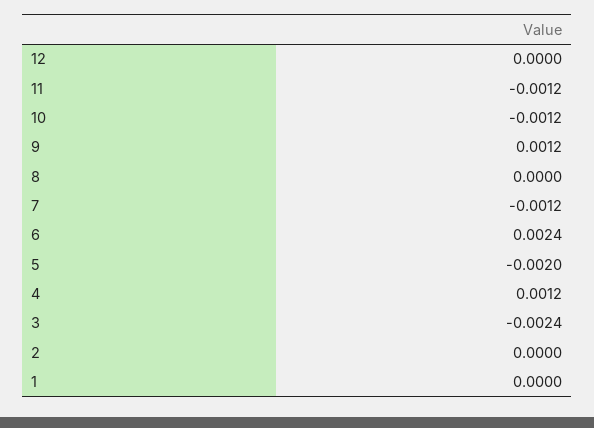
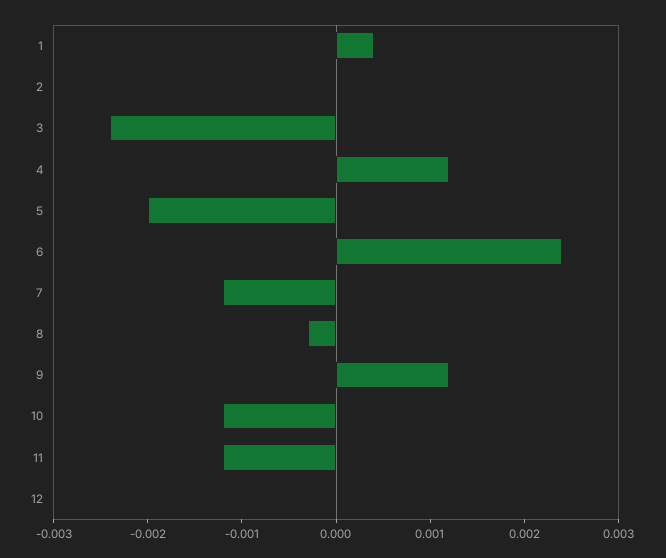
  {
    "12": 0,
    "11": -0.0012,
    "10": -0.0012,
    "9": 0.0012,
-   "8": 0,
+   "8": -0.0003,
    "7": -0.0012,
    "6": 0.0024,
    "5": -0.002,
    "4": 0.0012,
    "3": -0.0024,
    "2": 0,
-   "1": 0
+   "1": 0.0004
  }

